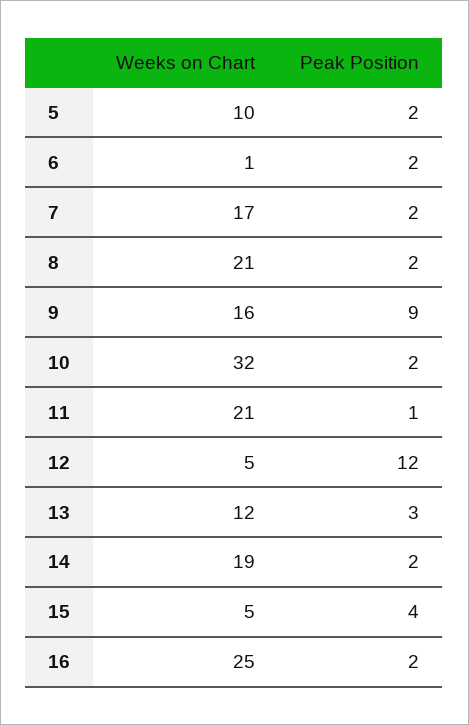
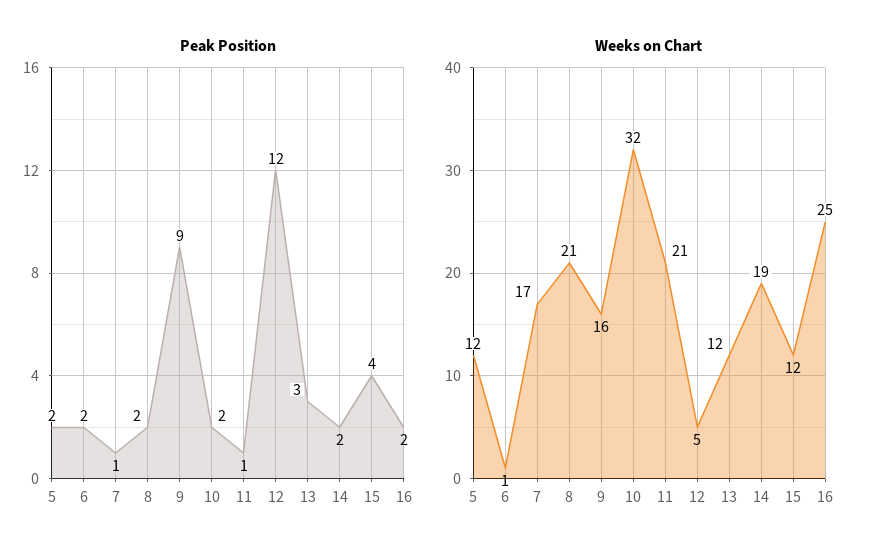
  {
    "Weeks on Chart": {
-     "5": 10,
+     "5": 12,
      "6": 1,
      "7": 17,
      "8": 21,
      "9": 16,
      "10": 32,
      "11": 21,
      "12": 5,
      "13": 12,
      "14": 19,
-     "15": 5,
+     "15": 12,
      "16": 25
    },
    "Peak Position": {
      "5": 2,
      "6": 2,
-     "7": 2,
+     "7": 1,
      "8": 2,
      "9": 9,
      "10": 2,
      "11": 1,
      "12": 12,
      "13": 3,
      "14": 2,
      "15": 4,
      "16": 2
    }
  }

